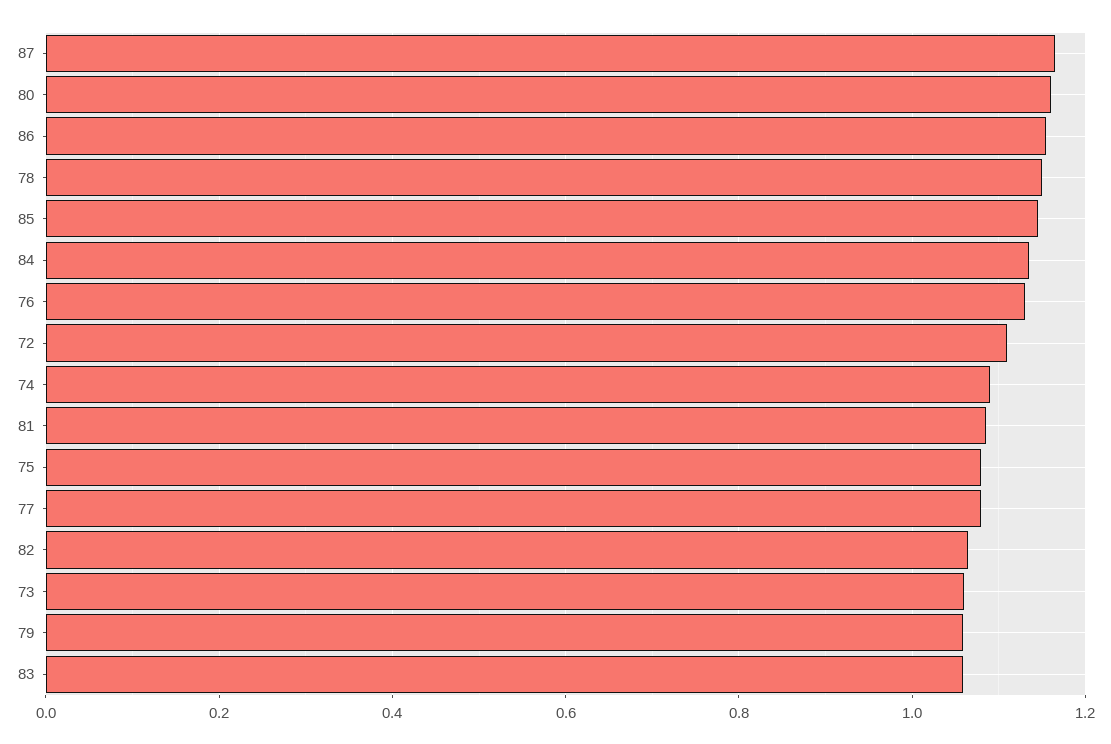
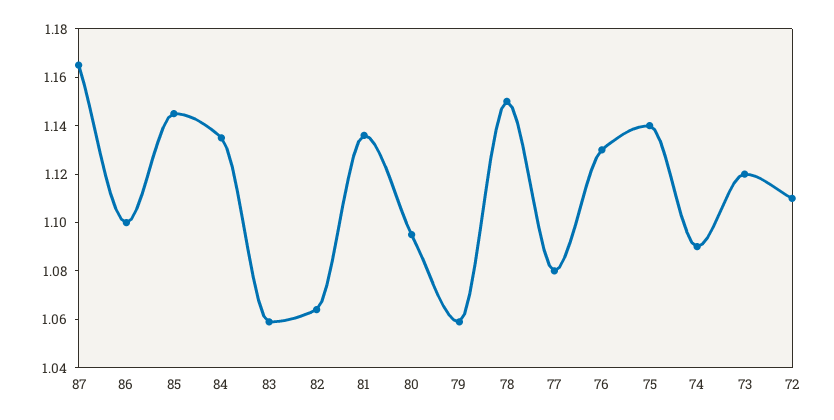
  {
    "87": 1.165,
-   "80": 1.16,
+   "80": 1.095,
-   "86": 1.16,
+   "86": 1.1,
    "78": 1.15,
    "85": 1.145,
    "84": 1.135,
    "76": 1.13,
    "72": 1.11,
    "74": 1.09,
-   "81": 1.08,
+   "81": 1.135,
-   "75": 1.08,
+   "75": 1.14,
    "77": 1.08,
    "82": 1.065,
-   "73": 1.06,
+   "73": 1.12,
    "79": 1.06,
    "83": 1.06
  }

